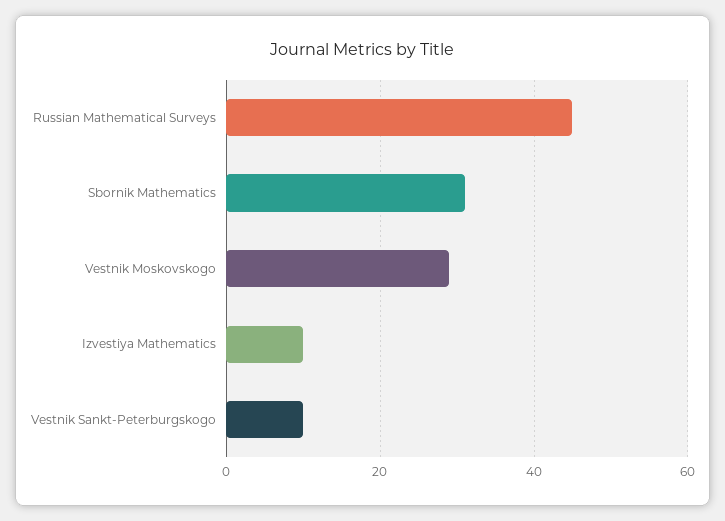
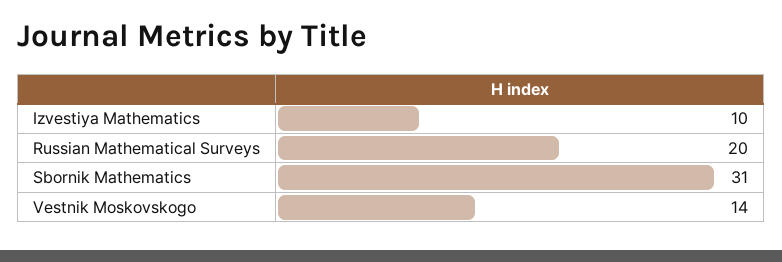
  {
-   "Russian Mathematical Surveys": 45,
+   "Russian Mathematical Surveys": 20,
    "Sbornik Mathematics": 31,
-   "Vestnik Moskovskogo": 30,
+   "Vestnik Moskovskogo": 14,
-   "Izvestiya Mathematics": 10,
+   "Izvestiya Mathematics": 10
-   "Vestnik Sankt-Peterburgskogo": 10
  }

